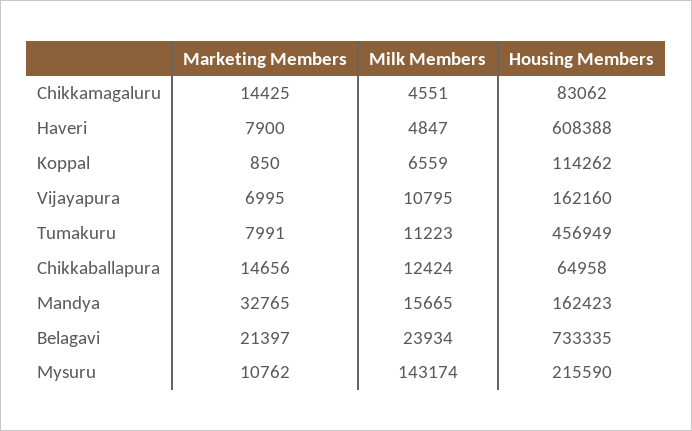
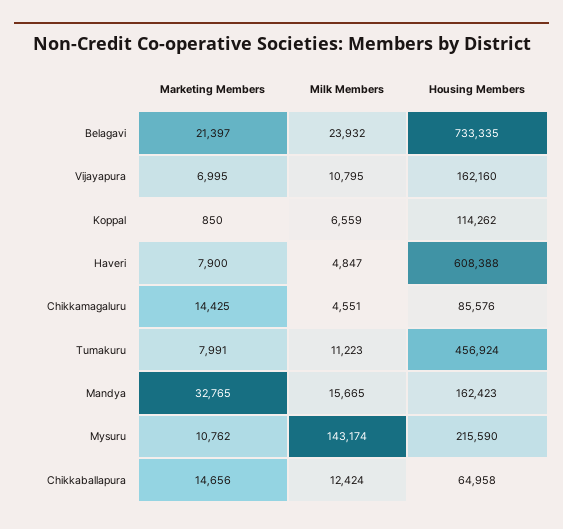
  {
    "Marketing Members": {
      "Chikkamagaluru": 14425,
      "Haveri": 7900,
      "Koppal": 850,
      "Vijayapura": 6995,
      "Tumakuru": 7991,
      "Chikkaballapura": 14656,
      "Mandya": 32765,
      "Belagavi": 21397,
      "Mysuru": 10762
    },
    "Milk Members": {
      "Chikkamagaluru": 4551,
      "Haveri": 4847,
      "Koppal": 6559,
      "Vijayapura": 10795,
      "Tumakuru": 11223,
      "Chikkaballapura": 12424,
      "Mandya": 15665,
-     "Belagavi": 23934,
+     "Belagavi": 23932,
      "Mysuru": 143174
    },
    "Housing Members": {
-     "Chikkamagaluru": 83062,
+     "Chikkamagaluru": 85576,
      "Haveri": 608388,
      "Koppal": 114262,
      "Vijayapura": 162160,
-     "Tumakuru": 456949,
+     "Tumakuru": 456924,
      "Chikkaballapura": 64958,
      "Mandya": 162423,
      "Belagavi": 733335,
      "Mysuru": 215590
    }
  }

